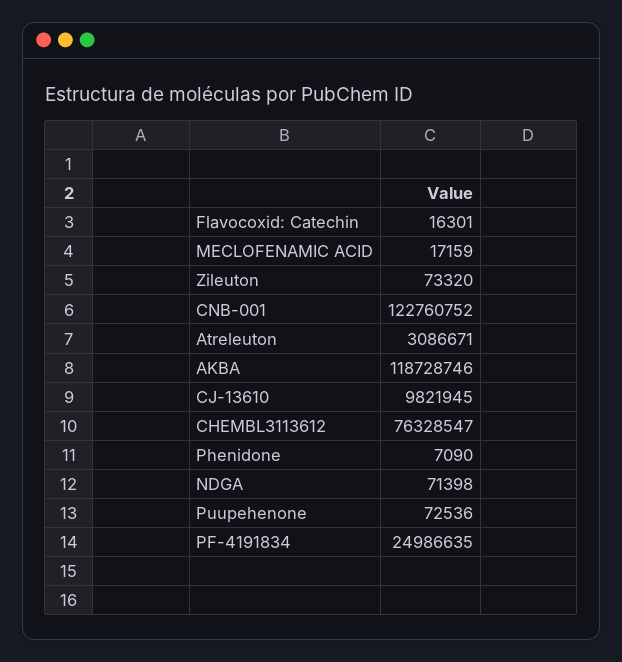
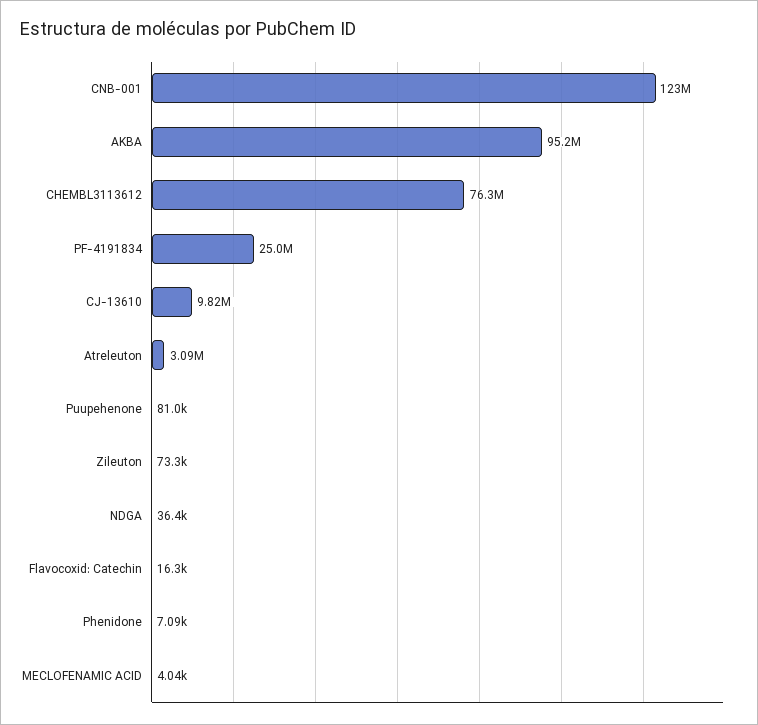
  {
    "Flavocoxid: Catechin": 16301,
-   "MECLOFENAMIC ACID": 17159,
+   "MECLOFENAMIC ACID": 4040,
    "Zileuton": 73320,
    "CNB-001": 122760752,
    "Atreleuton": 3086671,
-   "AKBA": 118728746,
+   "AKBA": 95200000,
    "CJ-13610": 9821945,
    "CHEMBL3113612": 76328547,
    "Phenidone": 7090,
-   "NDGA": 71398,
+   "NDGA": 36400,
-   "Puupehenone": 72536,
+   "Puupehenone": 81000,
    "PF-4191834": 24986635
  }

